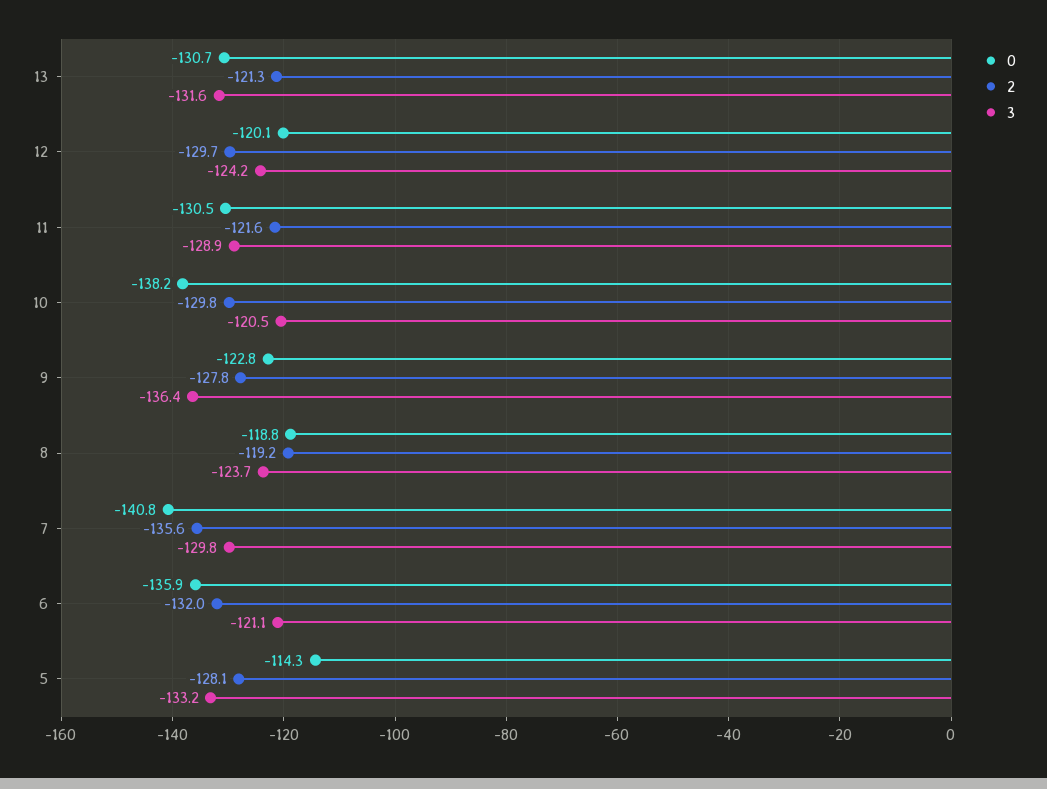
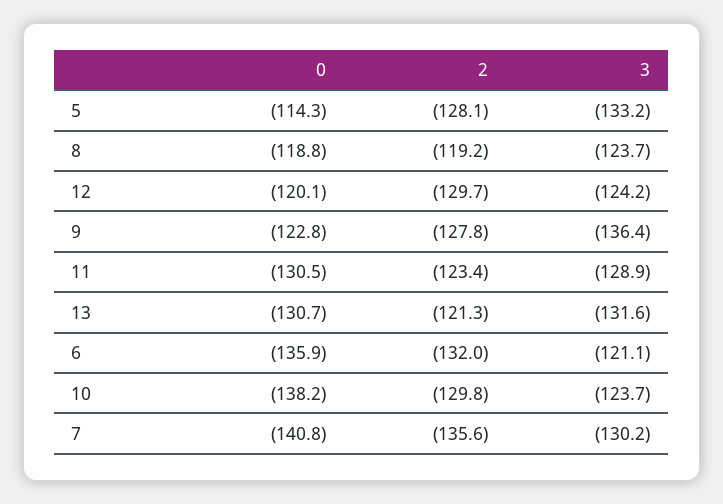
  {
    "0": {
      "13": -130.7,
      "12": -120.1,
      "11": -130.5,
      "10": -138.2,
      "9": -122.8,
      "8": -118.8,
      "7": -140.8,
      "6": -135.9,
      "5": -114.3
    },
    "2": {
      "13": -121.3,
      "12": -129.7,
-     "11": -121.6,
+     "11": -123.4,
      "10": -129.8,
      "9": -127.8,
      "8": -119.2,
      "7": -135.6,
      "6": -132,
      "5": -128.1
    },
    "3": {
      "13": -131.6,
      "12": -124.2,
      "11": -128.9,
-     "10": -120.5,
+     "10": -123.7,
      "9": -136.4,
      "8": -123.7,
-     "7": -129.8,
+     "7": -130.2,
      "6": -121.1,
      "5": -133.2
    }
  }

